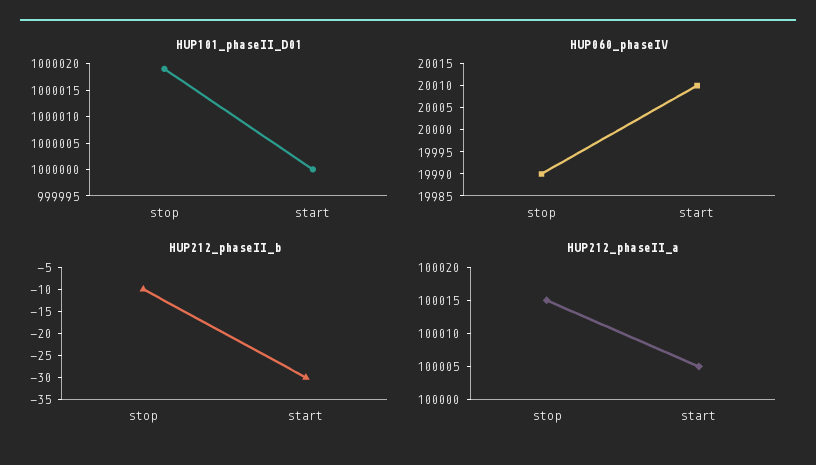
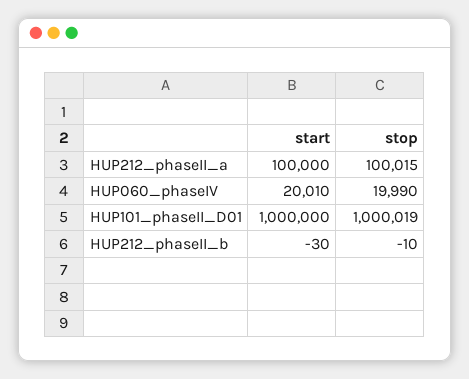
  {
    "HUP101_phaseII_D01": {
      "stop": 1000019,
      "start": 1000000
    },
    "HUP060_phaseIV": {
      "stop": 19990,
      "start": 20010
    },
    "HUP212_phaseII_b": {
      "stop": -10,
      "start": -30
    },
    "HUP212_phaseII_a": {
      "stop": 100015,
-     "start": 100005
+     "start": 100000
    }
  }

